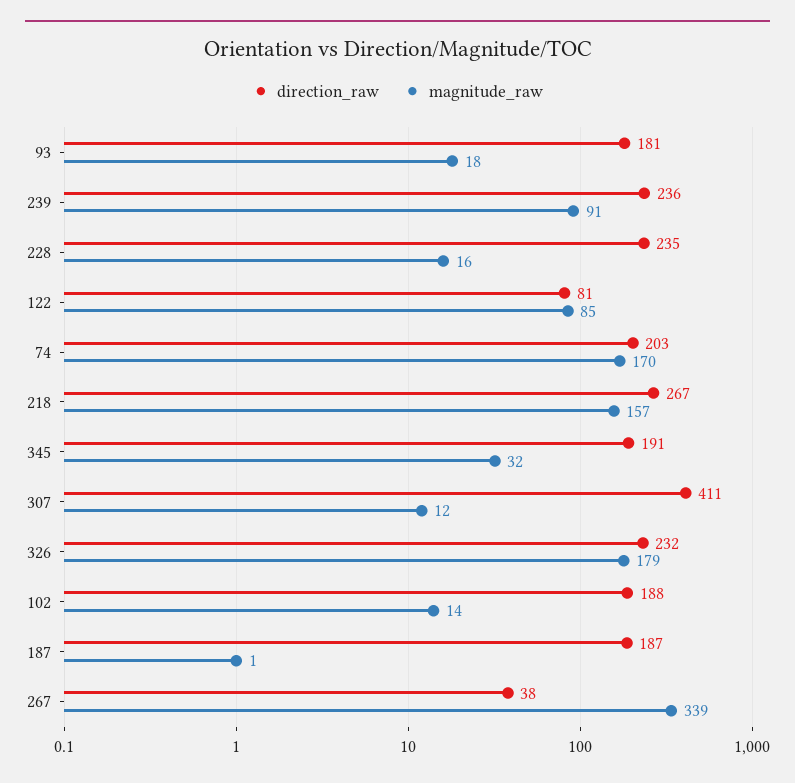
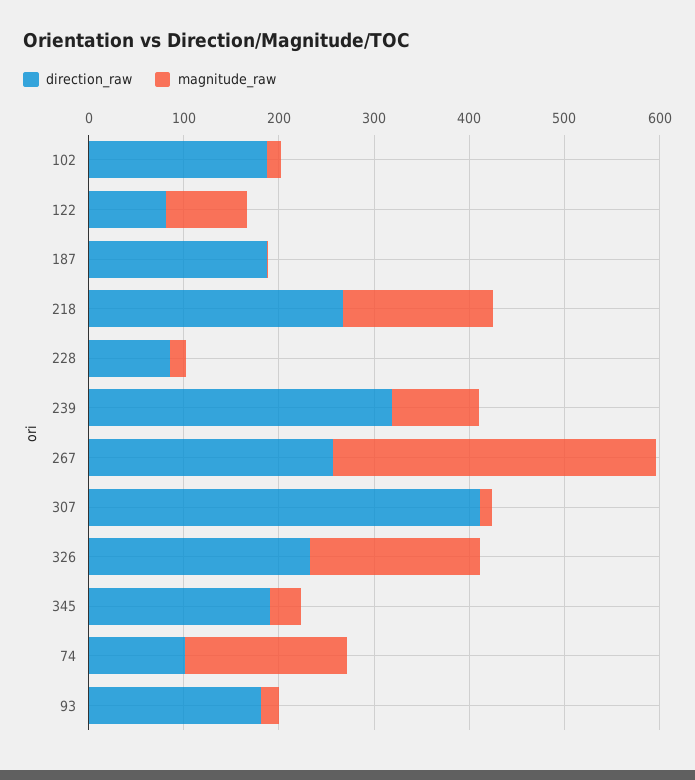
  {
    "direction_raw": {
      "93": 181,
-     "239": 236,
+     "239": 320,
-     "228": 235,
+     "228": 80,
      "122": 81,
-     "74": 203,
+     "74": 100,
      "218": 267,
      "345": 191,
      "307": 411,
      "326": 232,
      "102": 188,
      "187": 187,
-     "267": 38
+     "267": 260
    },
    "magnitude_raw": {
      "93": 18,
      "239": 91,
      "228": 16,
      "122": 85,
      "74": 170,
      "218": 157,
      "345": 32,
      "307": 12,
      "326": 179,
      "102": 14,
      "187": 1,
      "267": 339
    }
  }

